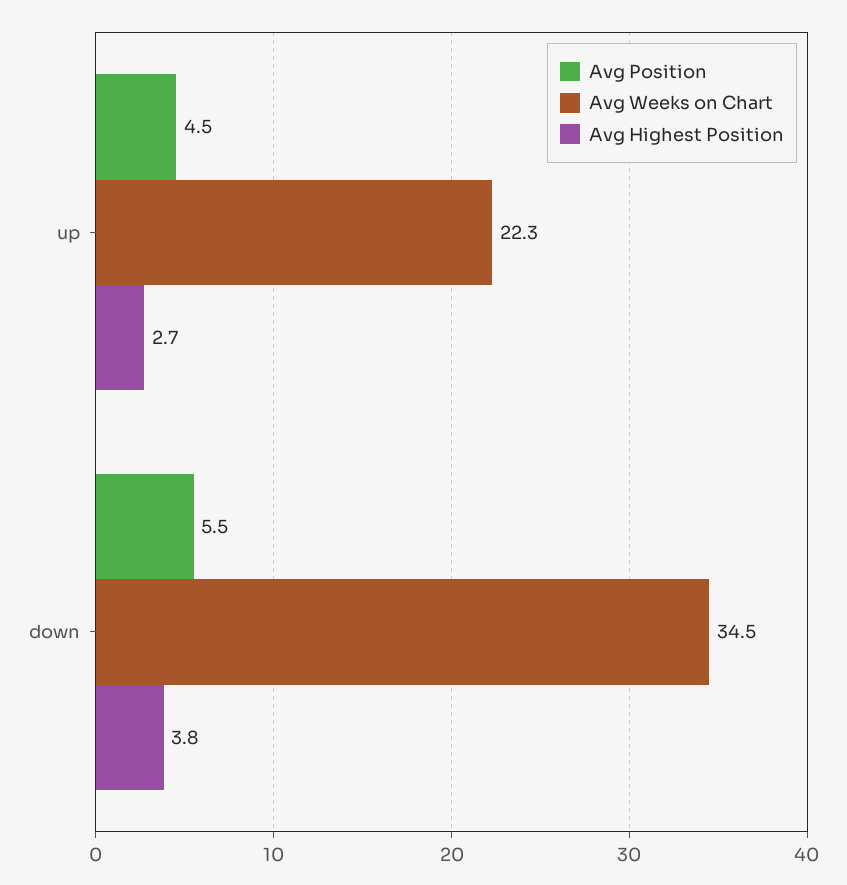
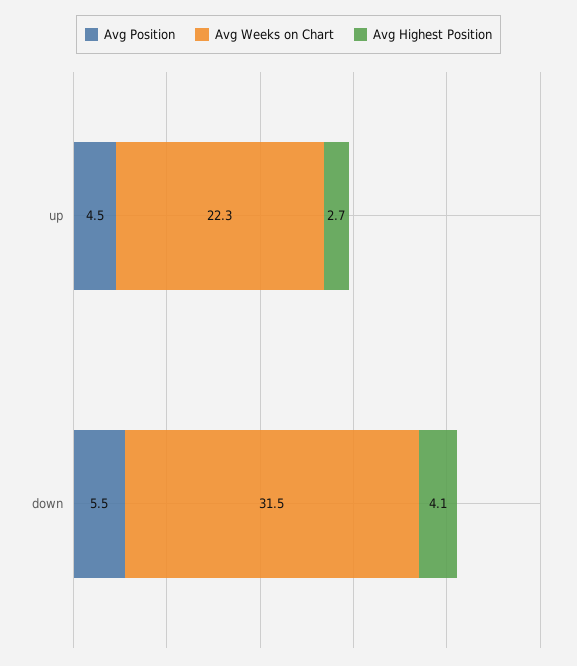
  {
    "Avg Position": {
      "up": 4.5,
      "down": 5.5
    },
    "Avg Weeks on Chart": {
      "up": 22.3,
-     "down": 34.5
+     "down": 31.5
    },
    "Avg Highest Position": {
      "up": 2.7,
-     "down": 3.8
+     "down": 4.1
    }
  }

